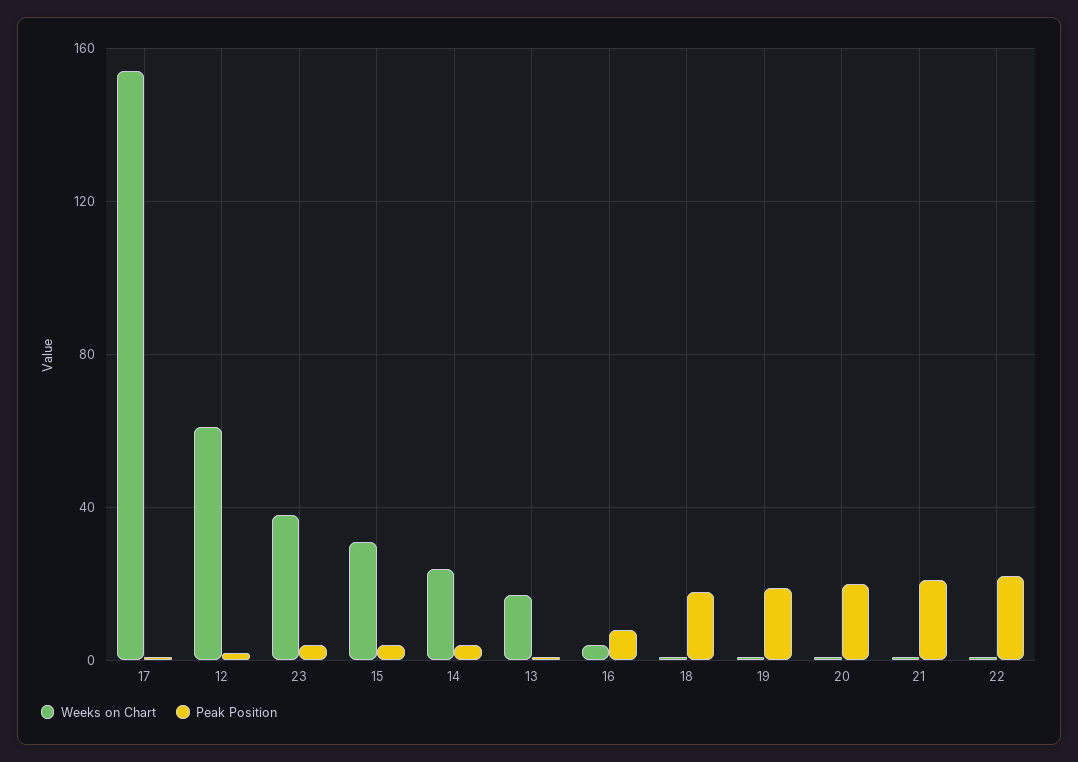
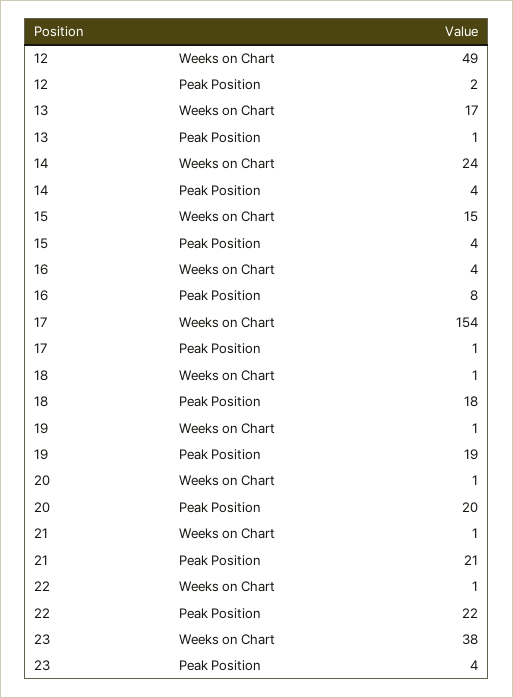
  {
    "Weeks on Chart": {
      "17": 154,
-     "12": 60,
+     "12": 49,
      "23": 38,
-     "15": 30,
+     "15": 15,
      "14": 24,
      "13": 17,
      "16": 4,
      "18": 1,
      "19": 1,
      "20": 1,
      "21": 1,
      "22": 1
    },
    "Peak Position": {
      "17": 1,
      "12": 2,
      "23": 4,
      "15": 4,
      "14": 4,
      "13": 1,
      "16": 8,
      "18": 18,
      "19": 19,
      "20": 20,
      "21": 21,
      "22": 22
    }
  }

